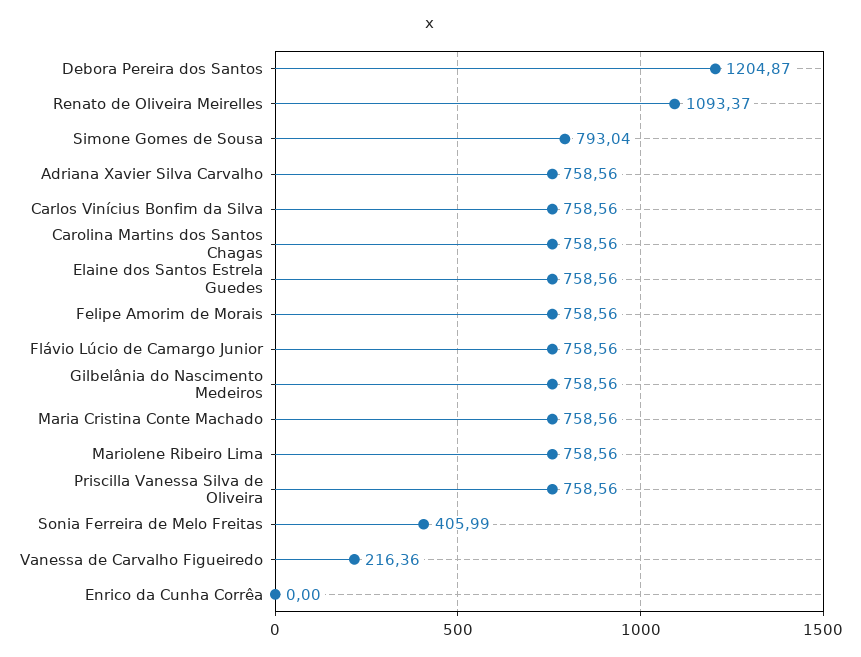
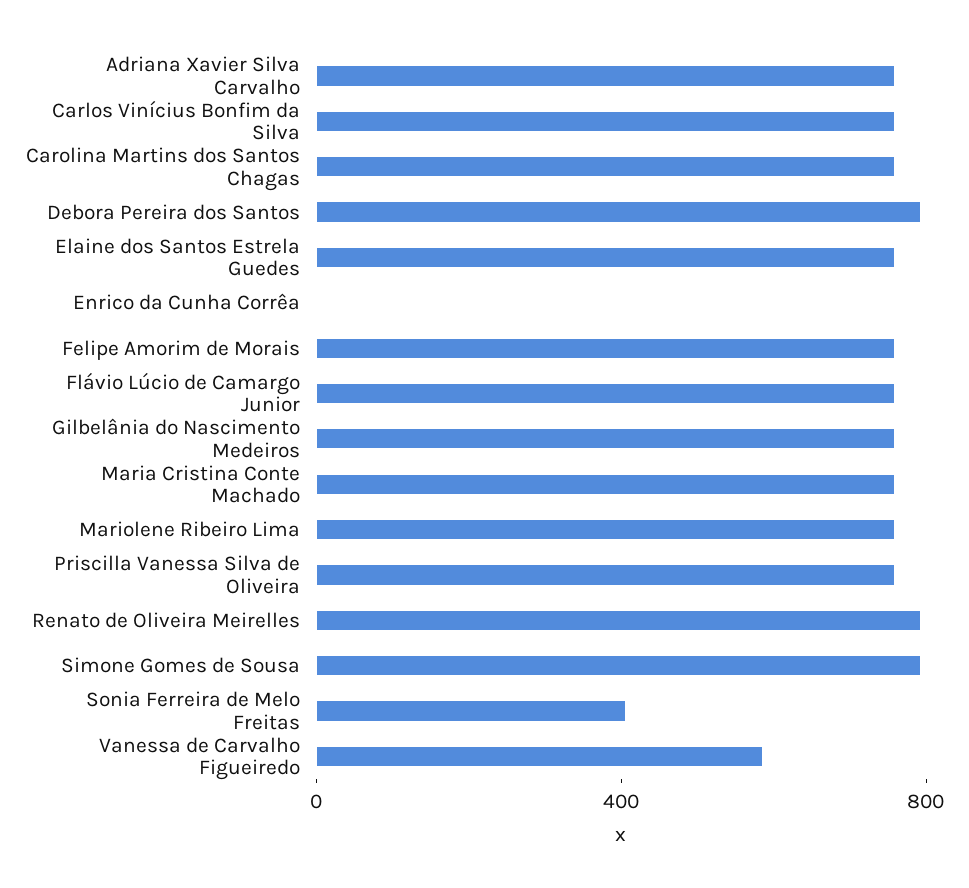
  {
-   "Debora Pereira dos Santos": 1204.87,
+   "Debora Pereira dos Santos": 800,
-   "Renato de Oliveira Meirelles": 1093.37,
+   "Renato de Oliveira Meirelles": 800,
    "Simone Gomes de Sousa": 793.04,
    "Adriana Xavier Silva Carvalho": 758.56,
    "Carlos Vinícius Bonfim da Silva": 758.56,
    "Carolina Martins dos Santos Chagas": 758.56,
    "Elaine dos Santos Estrela Guedes": 758.56,
    "Felipe Amorim de Morais": 758.56,
    "Flávio Lúcio de Camargo Junior": 758.56,
    "Gilbelânia do Nascimento Medeiros": 758.56,
    "Maria Cristina Conte Machado": 758.56,
    "Mariolene Ribeiro Lima": 758.56,
    "Priscilla Vanessa Silva de Oliveira": 758.56,
    "Sonia Ferreira de Melo Freitas": 405.99,
-   "Vanessa de Carvalho Figueiredo": 216.36,
+   "Vanessa de Carvalho Figueiredo": 600,
    "Enrico da Cunha Corrêa": 0
  }

